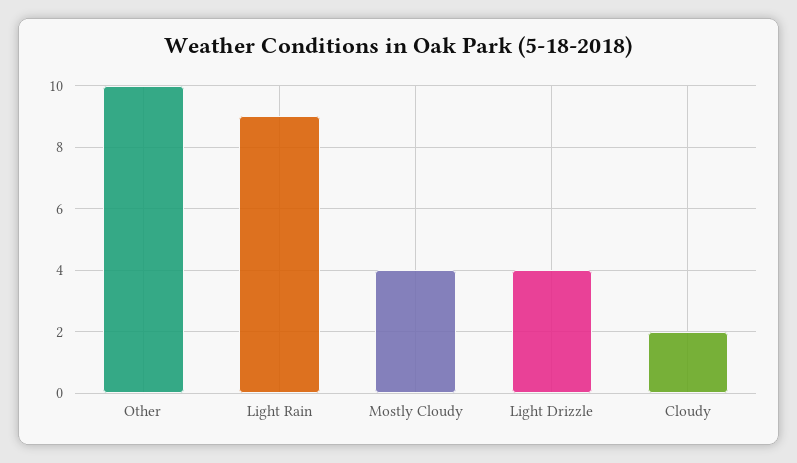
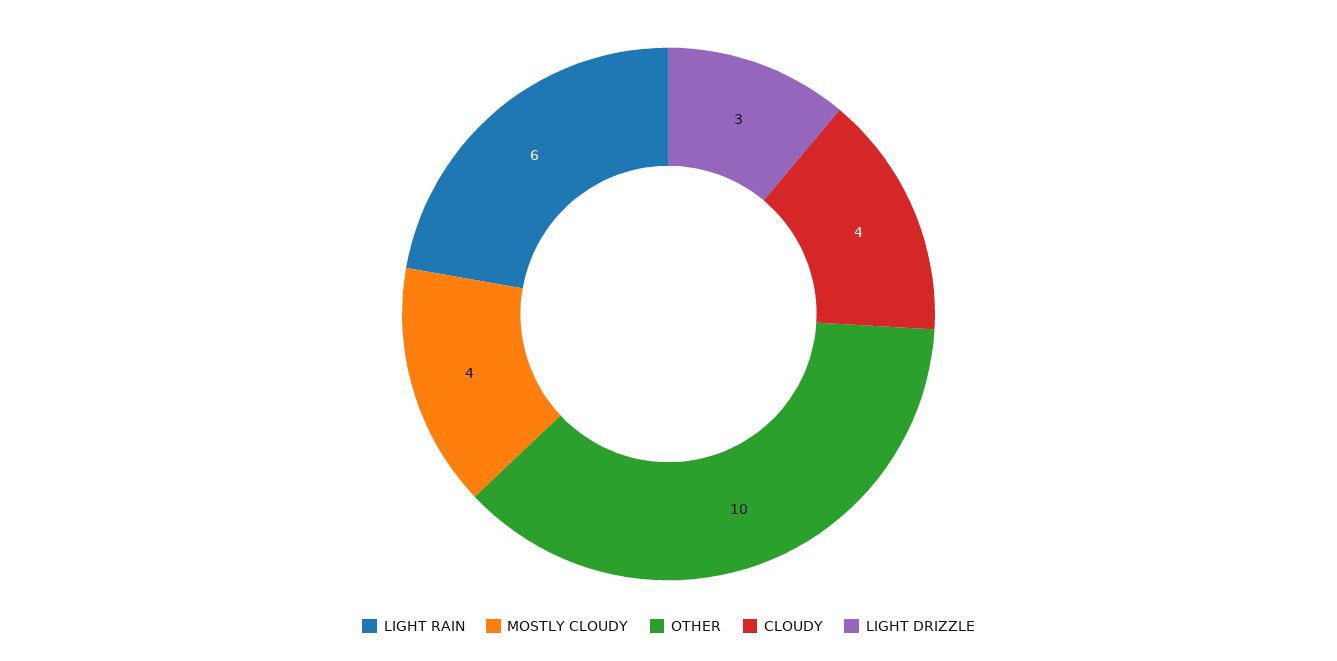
  {
    "Other": 10,
-   "Light Rain": 9,
+   "Light Rain": 6,
    "Mostly Cloudy": 4,
-   "Light Drizzle": 4,
+   "Light Drizzle": 3,
-   "Cloudy": 2
+   "Cloudy": 4
  }

